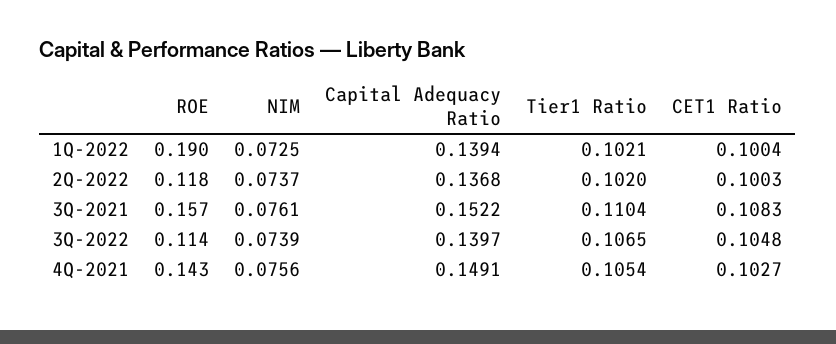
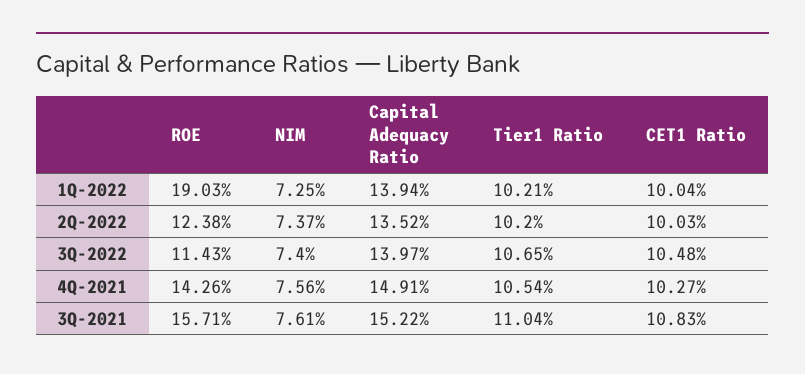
  {
    "ROE": {
      "1Q-2022": 0.1903,
-     "2Q-2022": 0.118,
+     "2Q-2022": 0.1238,
      "3Q-2021": 0.1571,
      "3Q-2022": 0.1143,
      "4Q-2021": 0.1426
    },
    "NIM": {
      "1Q-2022": 0.0725,
      "2Q-2022": 0.0737,
      "3Q-2021": 0.0761,
-     "3Q-2022": 0.0739,
+     "3Q-2022": 0.074,
      "4Q-2021": 0.0756
    },
    "Capital Adequacy Ratio": {
      "1Q-2022": 0.1394,
-     "2Q-2022": 0.1368,
+     "2Q-2022": 0.1352,
      "3Q-2021": 0.1522,
      "3Q-2022": 0.1397,
      "4Q-2021": 0.1491
    },
    "Tier1 Ratio": {
      "1Q-2022": 0.1021,
      "2Q-2022": 0.102,
      "3Q-2021": 0.1104,
      "3Q-2022": 0.1065,
      "4Q-2021": 0.1054
    },
    "CET1 Ratio": {
      "1Q-2022": 0.1004,
      "2Q-2022": 0.1003,
      "3Q-2021": 0.1083,
      "3Q-2022": 0.1048,
      "4Q-2021": 0.1027
    }
  }

